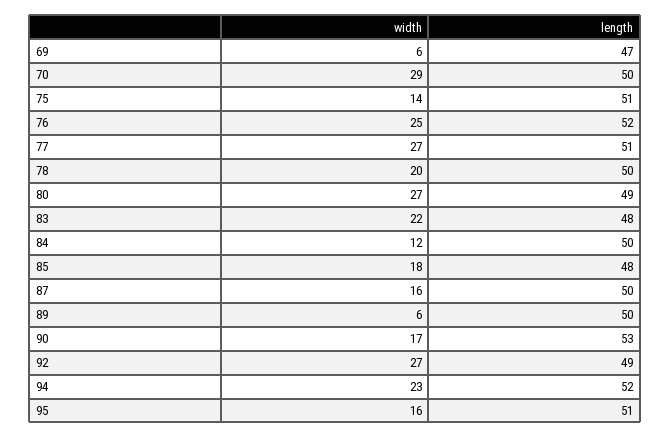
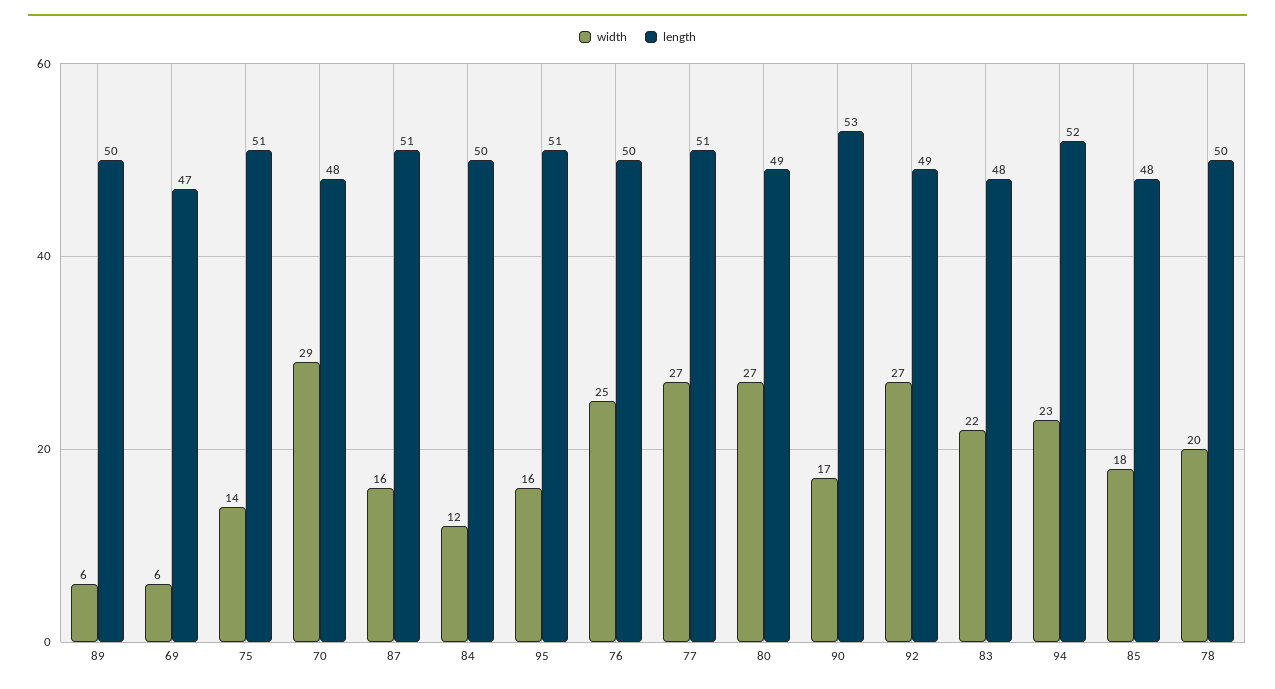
  {
    "width": {
      "69": 6,
      "70": 29,
      "75": 14,
      "76": 25,
      "77": 27,
      "78": 20,
      "80": 27,
      "83": 22,
      "84": 12,
      "85": 18,
      "87": 16,
      "89": 6,
      "90": 17,
      "92": 27,
      "94": 23,
      "95": 16
    },
    "length": {
      "69": 47,
-     "70": 50,
+     "70": 48,
      "75": 51,
-     "76": 52,
+     "76": 50,
      "77": 51,
      "78": 50,
      "80": 49,
      "83": 48,
      "84": 50,
      "85": 48,
-     "87": 50,
+     "87": 51,
      "89": 50,
      "90": 53,
      "92": 49,
      "94": 52,
      "95": 51
    }
  }

